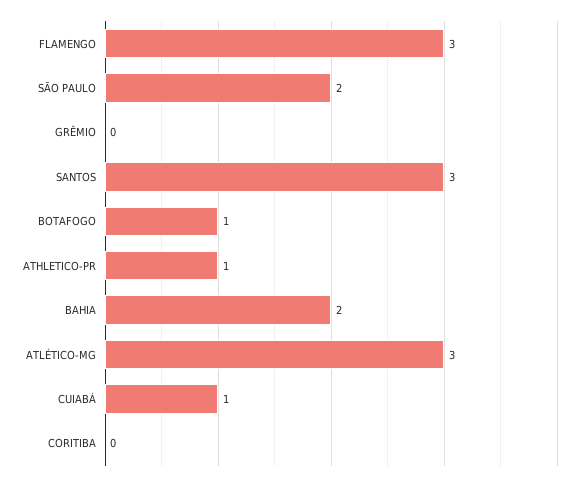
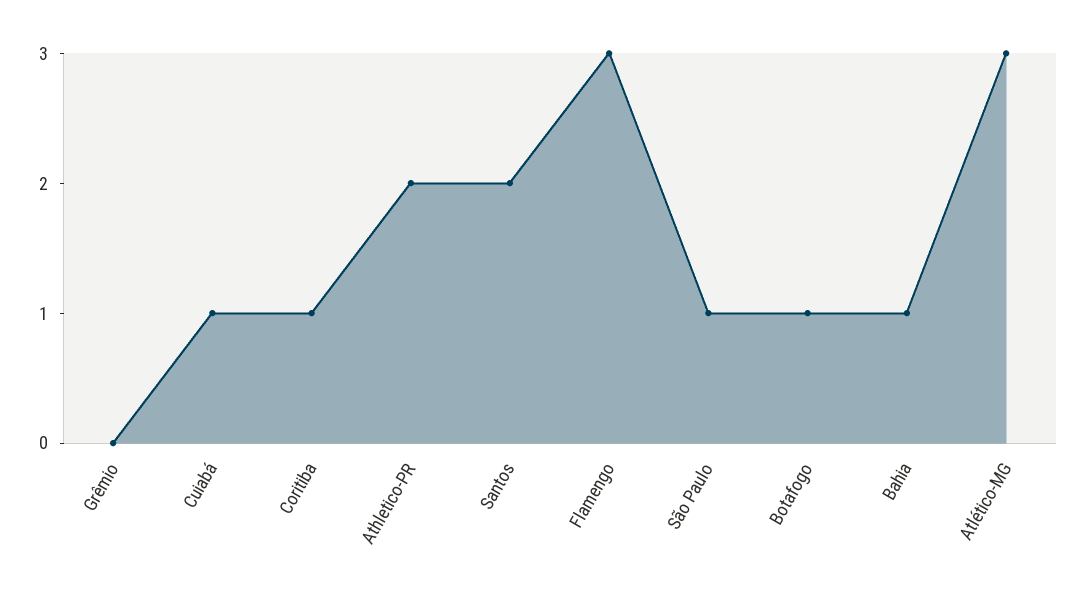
  {
    "FLAMENGO": 3,
-   "SÃO PAULO": 2,
+   "SÃO PAULO": 1,
    "GRÊMIO": 0,
-   "SANTOS": 3,
+   "SANTOS": 2,
    "BOTAFOGO": 1,
-   "ATHLETICO-PR": 1,
+   "ATHLETICO-PR": 2,
-   "BAHIA": 2,
+   "BAHIA": 1,
    "ATLÉTICO-MG": 3,
    "CUIABÁ": 1,
-   "CORITIBA": 0
+   "CORITIBA": 1
  }

